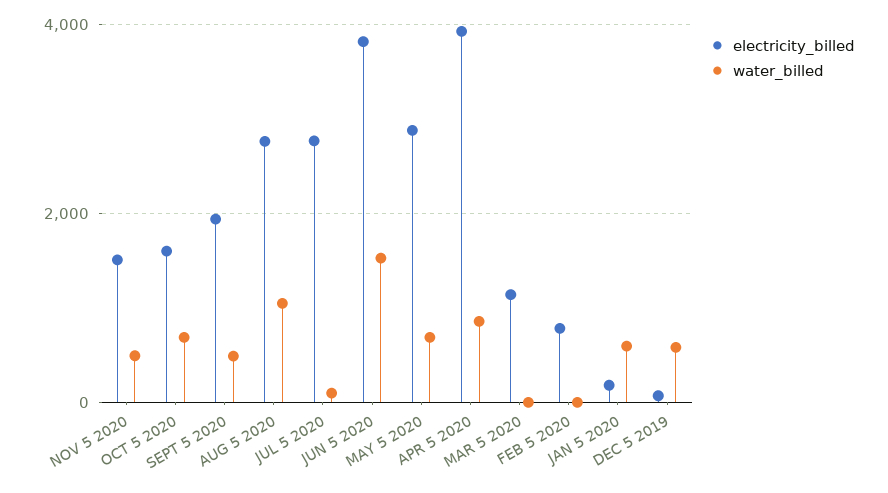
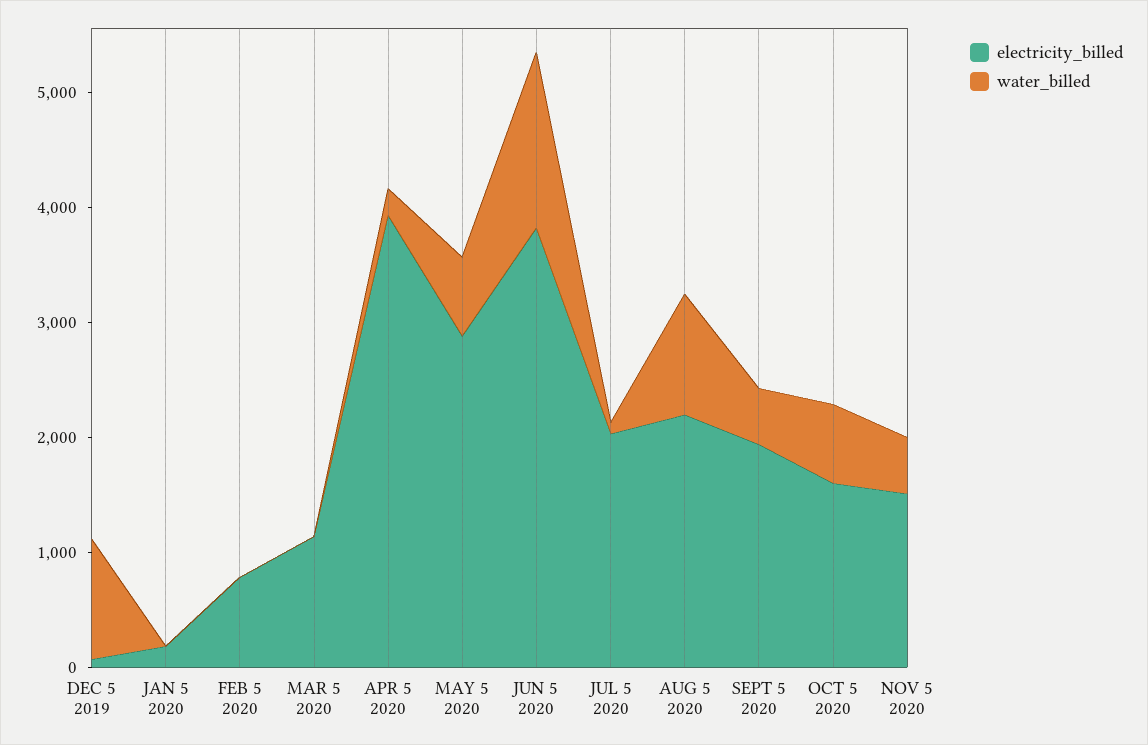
  {
    "electricity_billed": {
      "NOV 5 2020": 1600,
      "OCT 5 2020": 1600,
      "SEPT 5 2020": 2000,
-     "AUG 5 2020": 2800,
+     "AUG 5 2020": 2200,
-     "JUL 5 2020": 2800,
+     "JUL 5 2020": 2000,
      "JUN 5 2020": 3800,
      "MAY 5 2020": 2800,
      "APR 5 2020": 4000,
      "MAR 5 2020": 1200,
      "FEB 5 2020": 800,
      "JAN 5 2020": 200,
      "DEC 5 2019": 0
    },
    "water_billed": {
      "NOV 5 2020": 400,
      "OCT 5 2020": 600,
      "SEPT 5 2020": 400,
      "AUG 5 2020": 1000,
      "JUL 5 2020": 0,
      "JUN 5 2020": 1600,
      "MAY 5 2020": 600,
-     "APR 5 2020": 800,
+     "APR 5 2020": 200,
      "MAR 5 2020": 0,
      "FEB 5 2020": 0,
-     "JAN 5 2020": 600,
+     "JAN 5 2020": 0,
-     "DEC 5 2019": 600
+     "DEC 5 2019": 1000
    }
  }

